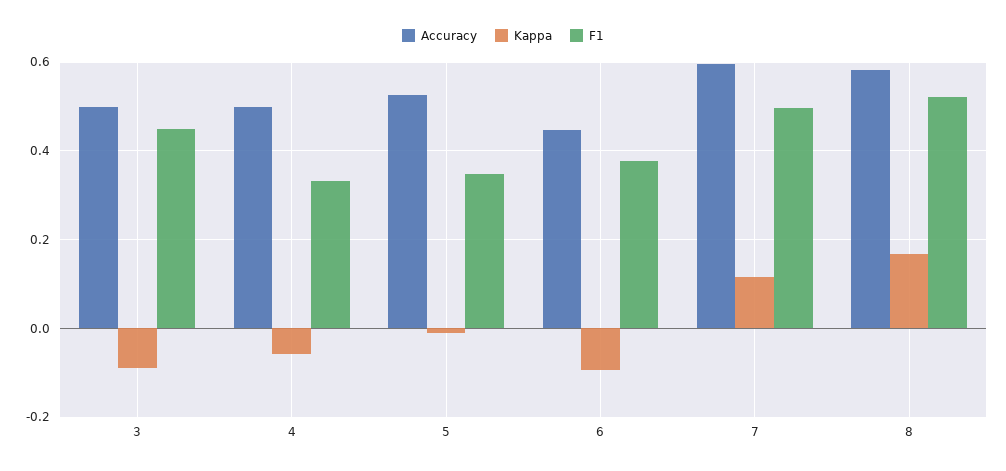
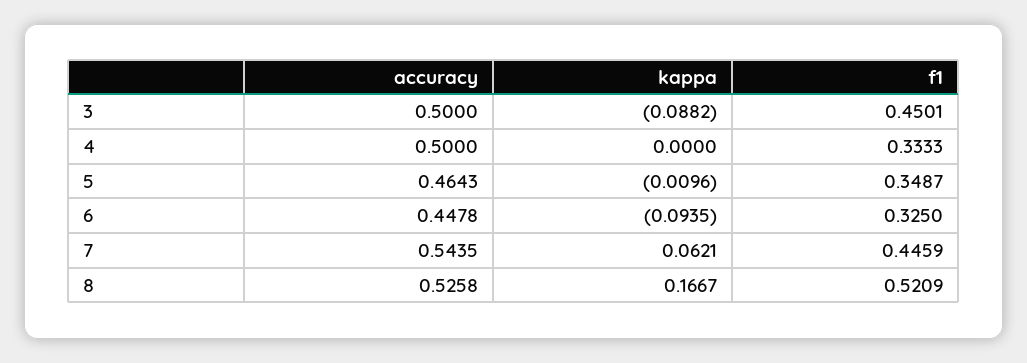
  {
    "Accuracy": {
      "3": 0.5,
      "4": 0.5,
-     "5": 0.52,
+     "5": 0.4643,
      "6": 0.4478,
-     "7": 0.6,
+     "7": 0.5435,
-     "8": 0.58
+     "8": 0.5258
    },
    "Kappa": {
      "3": -0.0882,
-     "4": -0.06,
+     "4": 0,
      "5": -0.0096,
      "6": -0.0935,
-     "7": 0.12,
+     "7": 0.0621,
      "8": 0.1667
    },
    "F1": {
      "3": 0.4501,
      "4": 0.3333,
      "5": 0.3487,
-     "6": 0.38,
+     "6": 0.325,
-     "7": 0.5,
+     "7": 0.4459,
      "8": 0.5209
    }
  }

